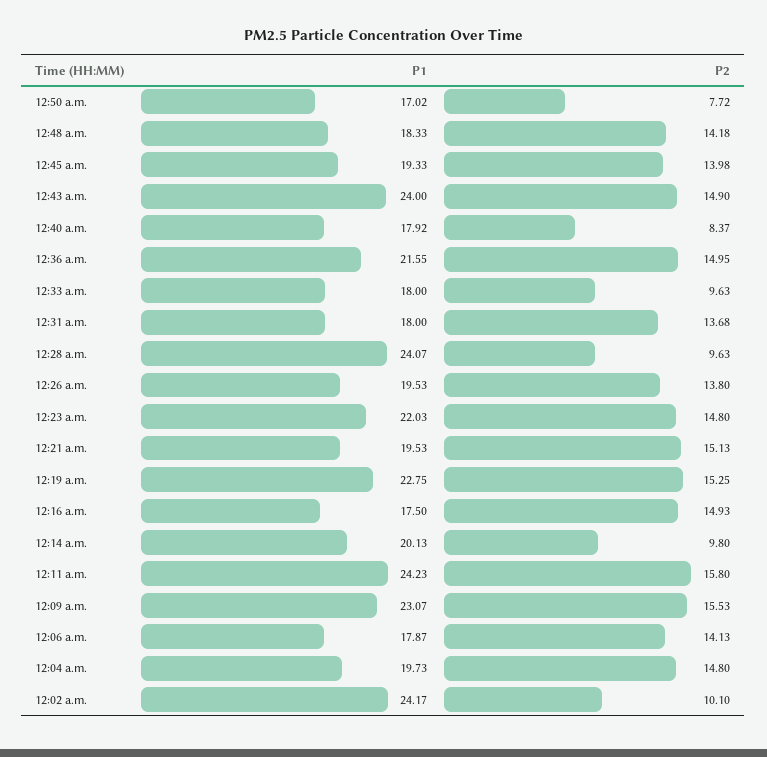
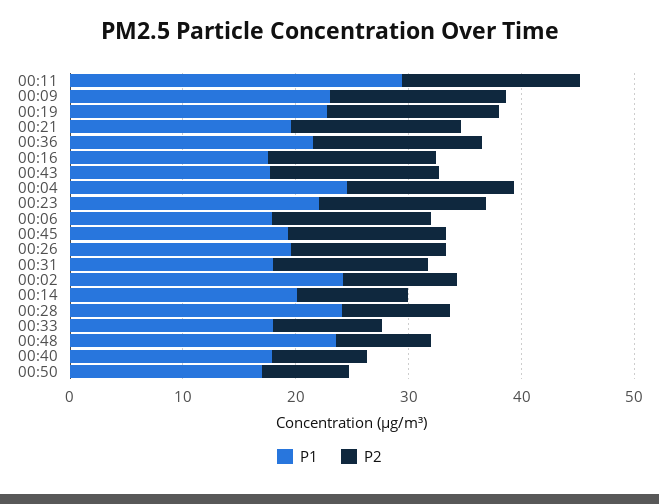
  {
    "P1": {
      "12:50 a.m.": 17.02,
-     "12:48 a.m.": 18.33,
+     "12:48 a.m.": 24,
      "12:45 a.m.": 19.33,
-     "12:43 a.m.": 24,
+     "12:43 a.m.": 18,
      "12:40 a.m.": 17.92,
      "12:36 a.m.": 21.55,
      "12:33 a.m.": 18,
      "12:31 a.m.": 18,
      "12:28 a.m.": 24.07,
      "12:26 a.m.": 19.53,
      "12:23 a.m.": 22.03,
      "12:21 a.m.": 19.53,
      "12:19 a.m.": 22.75,
      "12:16 a.m.": 17.5,
      "12:14 a.m.": 20.13,
-     "12:11 a.m.": 24.23,
+     "12:11 a.m.": 30,
      "12:09 a.m.": 23.07,
      "12:06 a.m.": 17.87,
-     "12:04 a.m.": 19.73,
+     "12:04 a.m.": 24,
      "12:02 a.m.": 24.17
    },
    "P2": {
      "12:50 a.m.": 7.72,
-     "12:48 a.m.": 14.18,
+     "12:48 a.m.": 8,
      "12:45 a.m.": 13.98,
      "12:43 a.m.": 14.9,
      "12:40 a.m.": 8.37,
      "12:36 a.m.": 14.95,
      "12:33 a.m.": 9.63,
      "12:31 a.m.": 13.68,
      "12:28 a.m.": 9.63,
      "12:26 a.m.": 13.8,
      "12:23 a.m.": 14.8,
      "12:21 a.m.": 15.13,
      "12:19 a.m.": 15.25,
      "12:16 a.m.": 14.93,
      "12:14 a.m.": 9.8,
      "12:11 a.m.": 15.8,
      "12:09 a.m.": 15.53,
      "12:06 a.m.": 14.13,
      "12:04 a.m.": 14.8,
      "12:02 a.m.": 10.1
    }
  }

